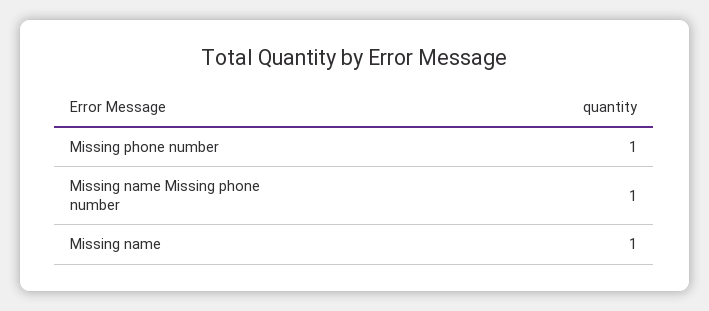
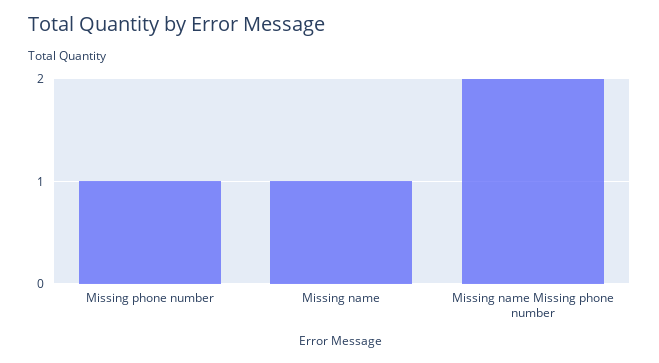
  {
    "Missing phone number": 1,
-   "Missing name Missing phone number": 1,
+   "Missing name Missing phone number": 2,
    "Missing name": 1
  }

